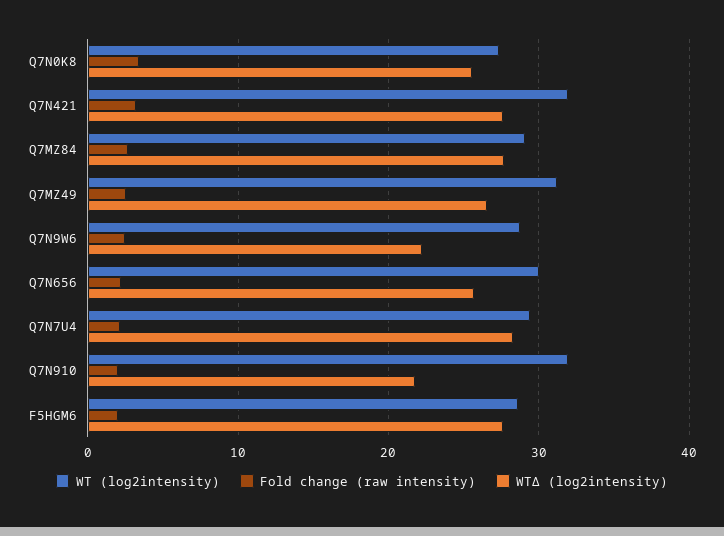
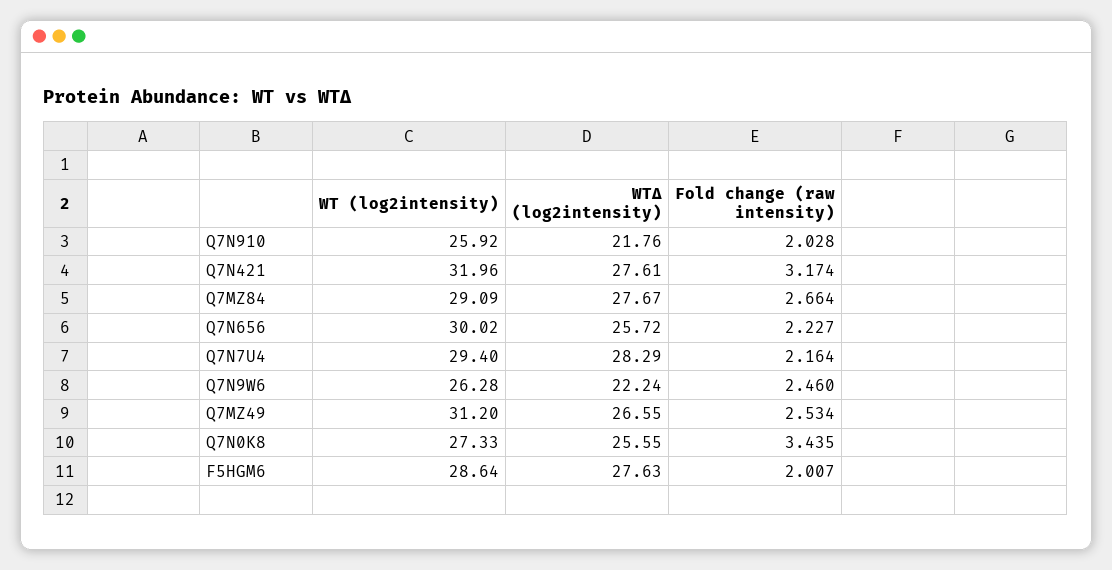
  {
    "WT (log2intensity)": {
      "Q7N0K8": 27.33,
      "Q7N421": 31.96,
      "Q7MZ84": 29.09,
      "Q7MZ49": 31.2,
-     "Q7N9W6": 29,
+     "Q7N9W6": 26.28,
      "Q7N656": 30.02,
      "Q7N7U4": 29.4,
-     "Q7N910": 32,
+     "Q7N910": 25.92,
      "F5HGM6": 28.64
    },
    "Fold change (raw intensity)": {
      "Q7N0K8": 3.435,
      "Q7N421": 3.174,
      "Q7MZ84": 2.664,
      "Q7MZ49": 2.534,
      "Q7N9W6": 2.46,
      "Q7N656": 2.227,
      "Q7N7U4": 2.164,
      "Q7N910": 2.028,
      "F5HGM6": 2.007
    },
    "WTΔ (log2intensity)": {
      "Q7N0K8": 25.55,
      "Q7N421": 27.61,
      "Q7MZ84": 27.67,
      "Q7MZ49": 26.55,
      "Q7N9W6": 22.24,
      "Q7N656": 25.72,
      "Q7N7U4": 28.29,
      "Q7N910": 21.76,
      "F5HGM6": 27.63
    }
  }

